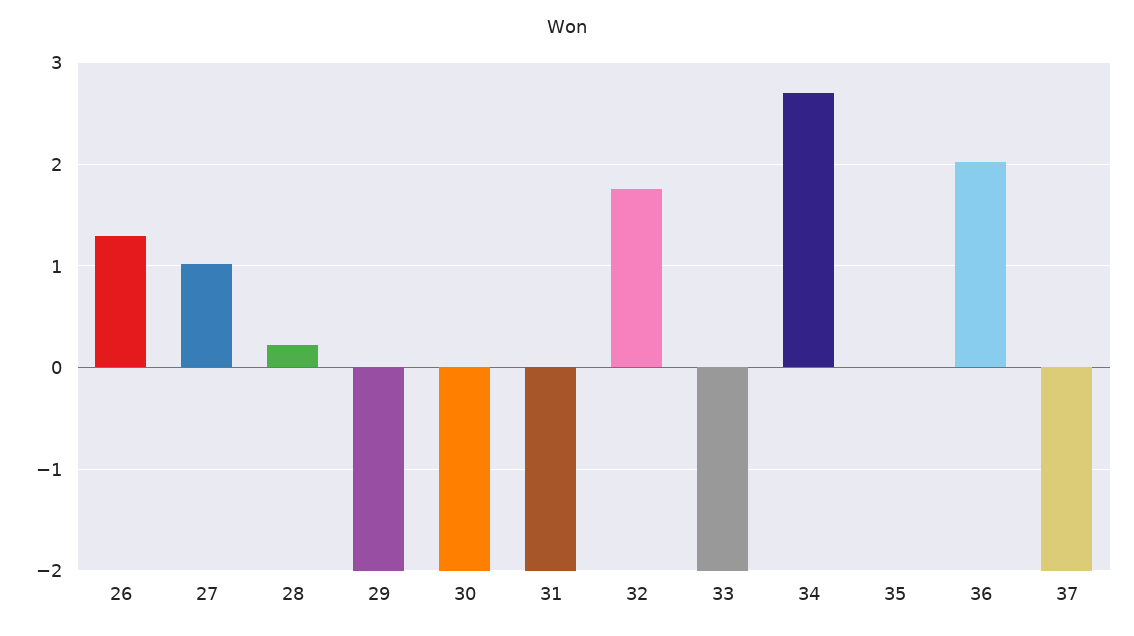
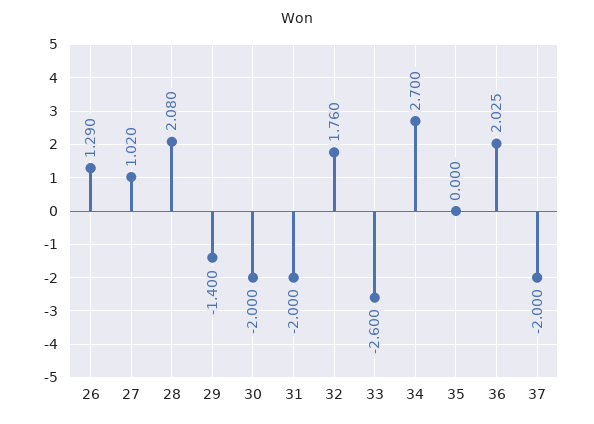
  {
    "26": 1.29,
    "27": 1.02,
-   "28": 0.2,
+   "28": 2.08,
-   "29": -2,
+   "29": -1.4,
    "30": -2,
    "31": -2,
    "32": 1.76,
-   "33": -2,
+   "33": -2.6,
    "34": 2.7,
    "35": 0,
    "36": 2.025,
    "37": -2
  }

